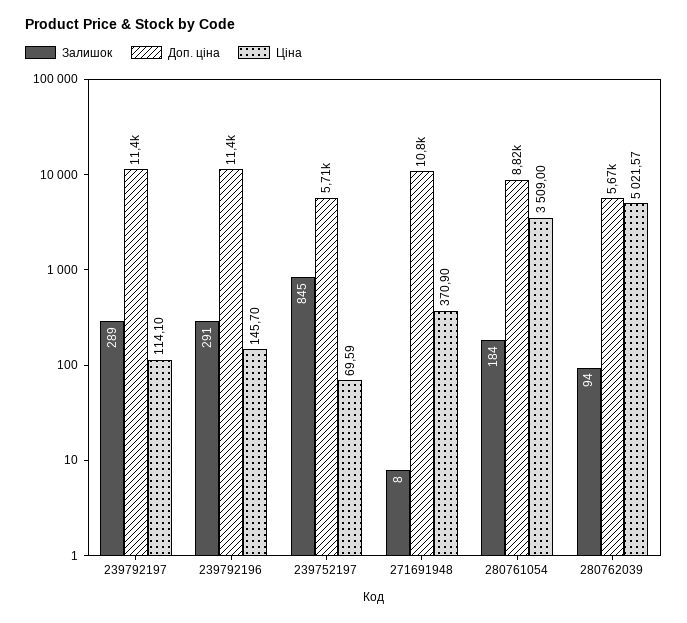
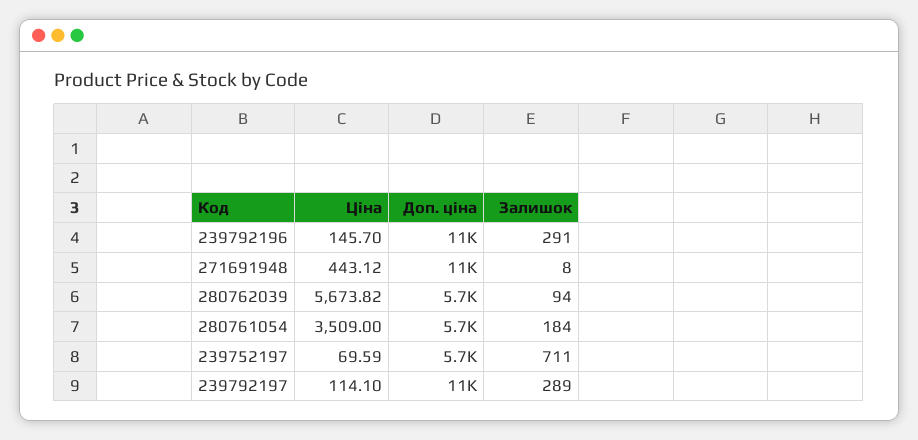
  {
    "Залишок": {
      "239792197": 289,
      "239792196": 291,
-     "239752197": 845,
+     "239752197": 711,
      "271691948": 8,
      "280761054": 184,
      "280762039": 94
    },
    "Доп. ціна": {
      "239792197": 11400,
      "239792196": 11400,
      "239752197": 5710,
      "271691948": 10800,
-     "280761054": 8820,
+     "280761054": 5700,
      "280762039": 5670
    },
    "Ціна": {
      "239792197": 114.1,
      "239792196": 145.7,
      "239752197": 69.59,
-     "271691948": 370.9,
+     "271691948": 443.12,
      "280761054": 3509,
-     "280762039": 5021.57
+     "280762039": 5673.82
    }
  }

